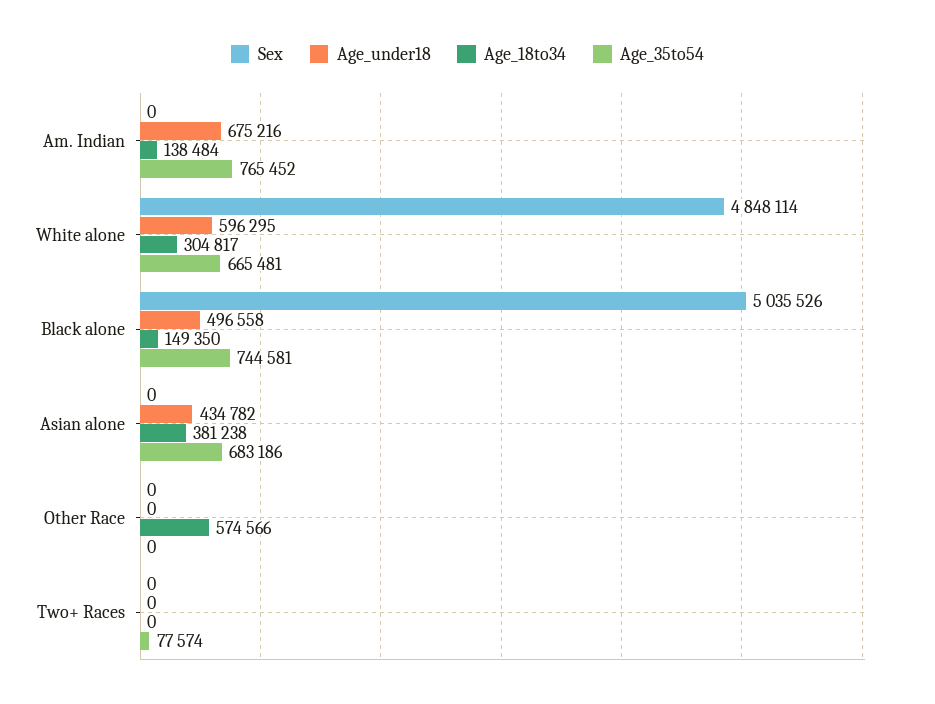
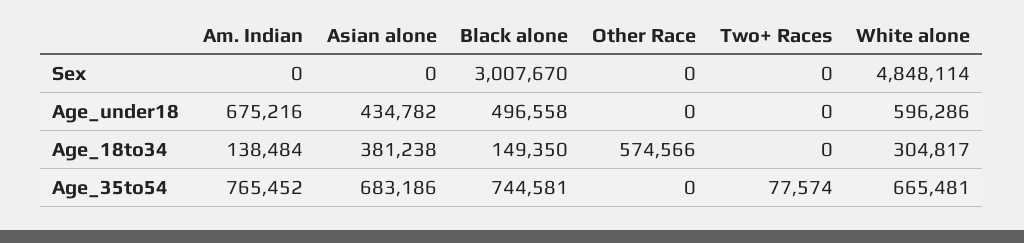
  {
    "Sex": {
      "Am. Indian": 0,
      "White alone": 4848114,
-     "Black alone": 5035526,
+     "Black alone": 3007670,
      "Asian alone": 0,
      "Other Race": 0,
      "Two+ Races": 0
    },
    "Age_under18": {
      "Am. Indian": 675216,
-     "White alone": 596295,
+     "White alone": 596286,
      "Black alone": 496558,
      "Asian alone": 434782,
      "Other Race": 0,
      "Two+ Races": 0
    },
    "Age_18to34": {
      "Am. Indian": 138484,
      "White alone": 304817,
      "Black alone": 149350,
      "Asian alone": 381238,
      "Other Race": 574566,
      "Two+ Races": 0
    },
    "Age_35to54": {
      "Am. Indian": 765452,
      "White alone": 665481,
      "Black alone": 744581,
      "Asian alone": 683186,
      "Other Race": 0,
      "Two+ Races": 77574
    }
  }

